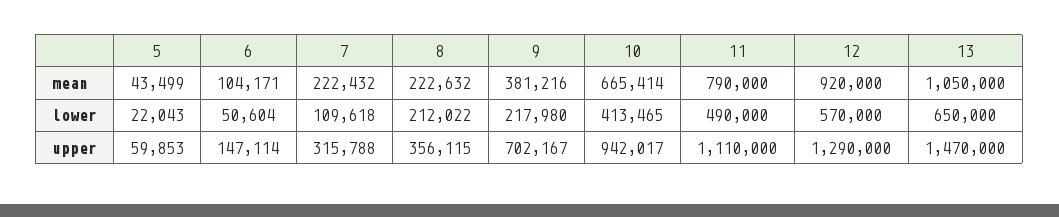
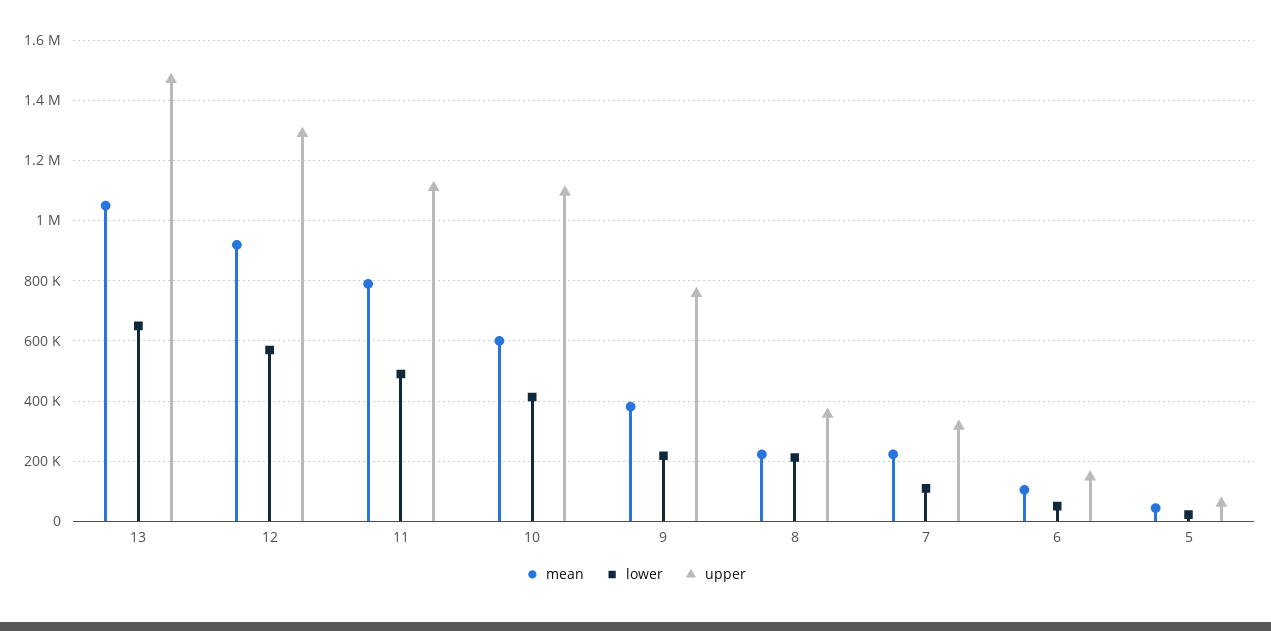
  {
    "mean": {
      "5": 43499,
      "6": 104171,
      "7": 222432,
      "8": 222632,
      "9": 381216,
-     "10": 665414,
+     "10": 600000,
      "11": 790000,
      "12": 920000,
      "13": 1050000
    },
    "lower": {
      "5": 22043,
      "6": 50604,
      "7": 109618,
      "8": 212022,
      "9": 217980,
      "10": 413465,
      "11": 490000,
      "12": 570000,
      "13": 650000
    },
    "upper": {
      "5": 59853,
      "6": 147114,
      "7": 315788,
      "8": 356115,
-     "9": 702167,
+     "9": 760000,
-     "10": 942017,
+     "10": 1100000,
      "11": 1110000,
      "12": 1290000,
      "13": 1470000
    }
  }

